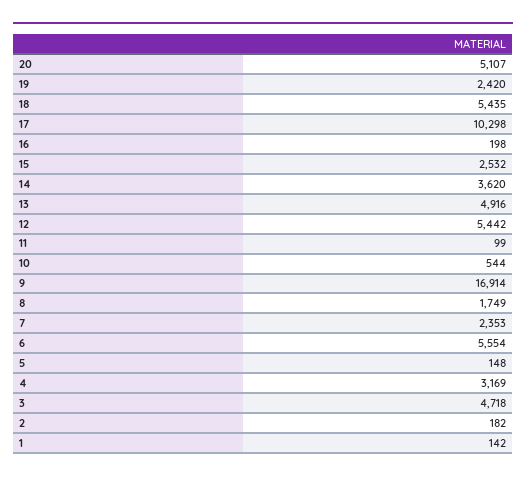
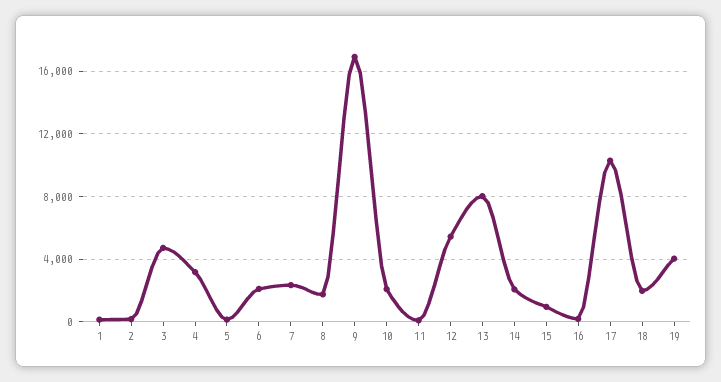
  {
-   "20": 5107,
-   "19": 2420,
+   "19": 4000,
-   "18": 5435,
+   "18": 2000,
    "17": 10298,
    "16": 198,
-   "15": 2532,
+   "15": 1000,
-   "14": 3620,
+   "14": 2000,
-   "13": 4916,
+   "13": 8000,
    "12": 5442,
    "11": 99,
-   "10": 544,
+   "10": 2000,
    "9": 16914,
    "8": 1749,
    "7": 2353,
-   "6": 5554,
+   "6": 2000,
    "5": 148,
    "4": 3169,
    "3": 4718,
    "2": 182,
    "1": 142
  }

